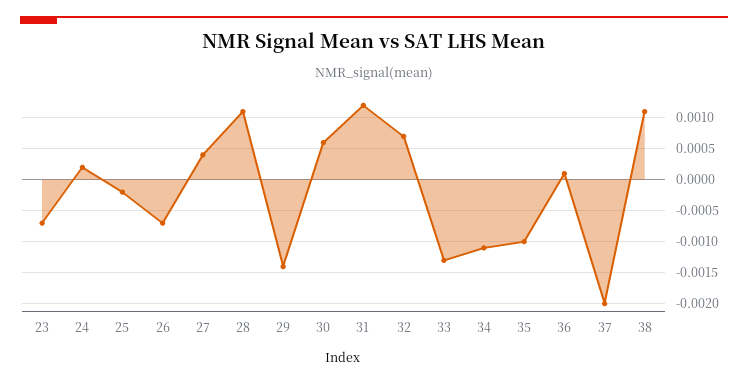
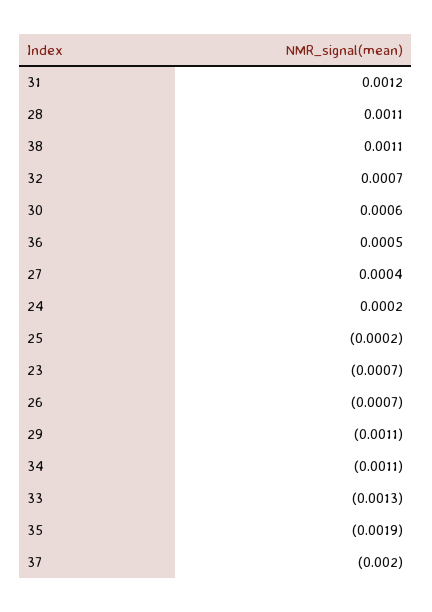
  {
    "23": -0.0007,
    "24": 0.0002,
    "25": -0.0002,
    "26": -0.0007,
    "27": 0.0004,
    "28": 0.0011,
-   "29": -0.0014,
+   "29": -0.0011,
    "30": 0.0006,
    "31": 0.0012,
    "32": 0.0007,
    "33": -0.0013,
    "34": -0.0011,
-   "35": -0.001,
+   "35": -0.0019,
-   "36": 0.0001,
+   "36": 0.0005,
    "37": -0.002,
    "38": 0.0011
  }

